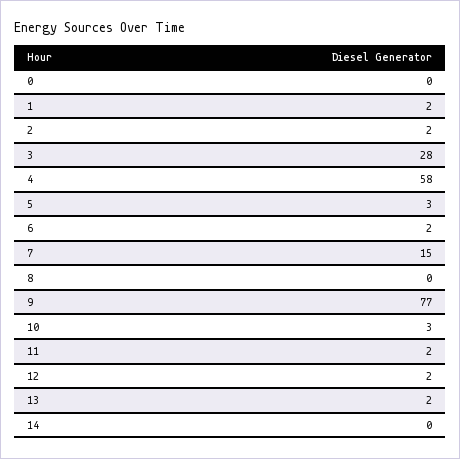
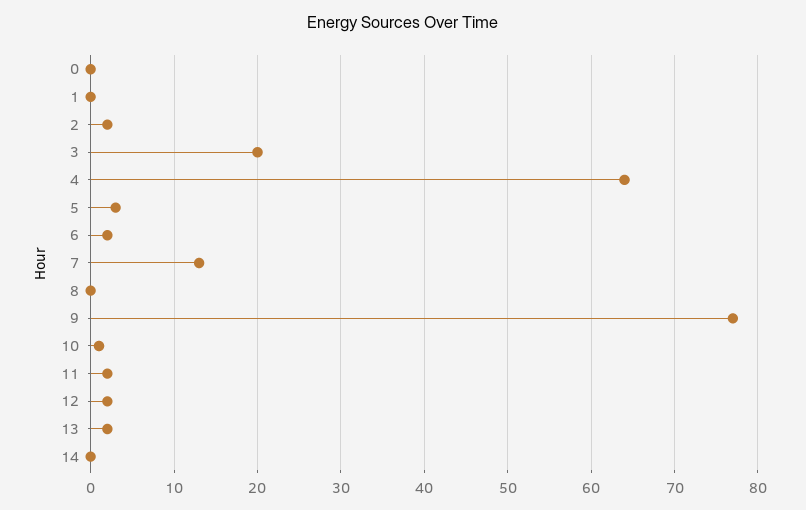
  {
    "0": 0,
-   "1": 2,
+   "1": 0,
    "2": 2,
-   "3": 28,
+   "3": 20,
-   "4": 58,
+   "4": 64,
    "5": 3,
    "6": 2,
-   "7": 15,
+   "7": 13,
    "8": 0,
    "9": 77,
-   "10": 3,
+   "10": 1,
    "11": 2,
    "12": 2,
    "13": 2,
    "14": 0
  }

